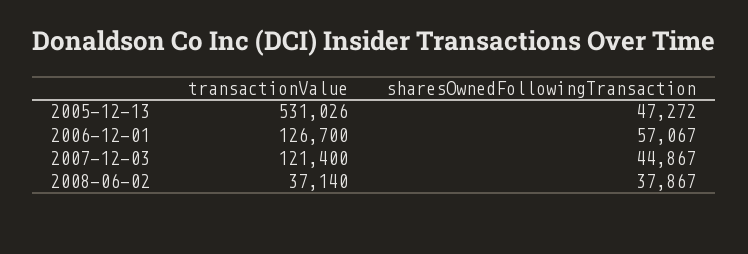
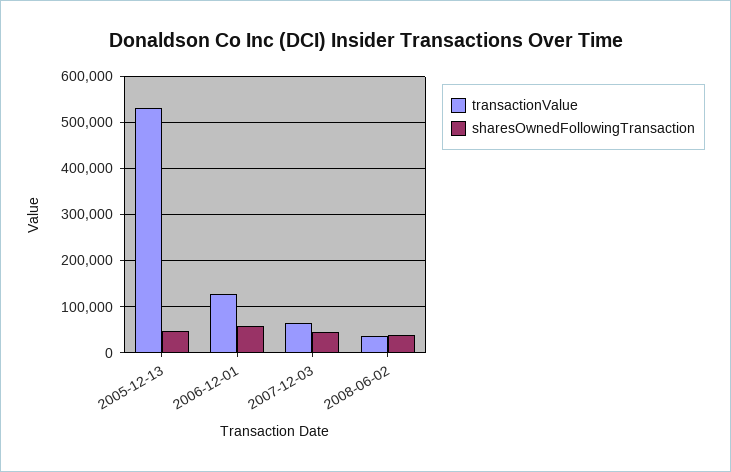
  {
    "transactionValue": {
      "2005-12-13": 531026,
      "2006-12-01": 126700,
-     "2007-12-03": 121400,
+     "2007-12-03": 60000,
      "2008-06-02": 37140
    },
    "sharesOwnedFollowingTransaction": {
      "2005-12-13": 47272,
      "2006-12-01": 57067,
      "2007-12-03": 44867,
      "2008-06-02": 37867
    }
  }

